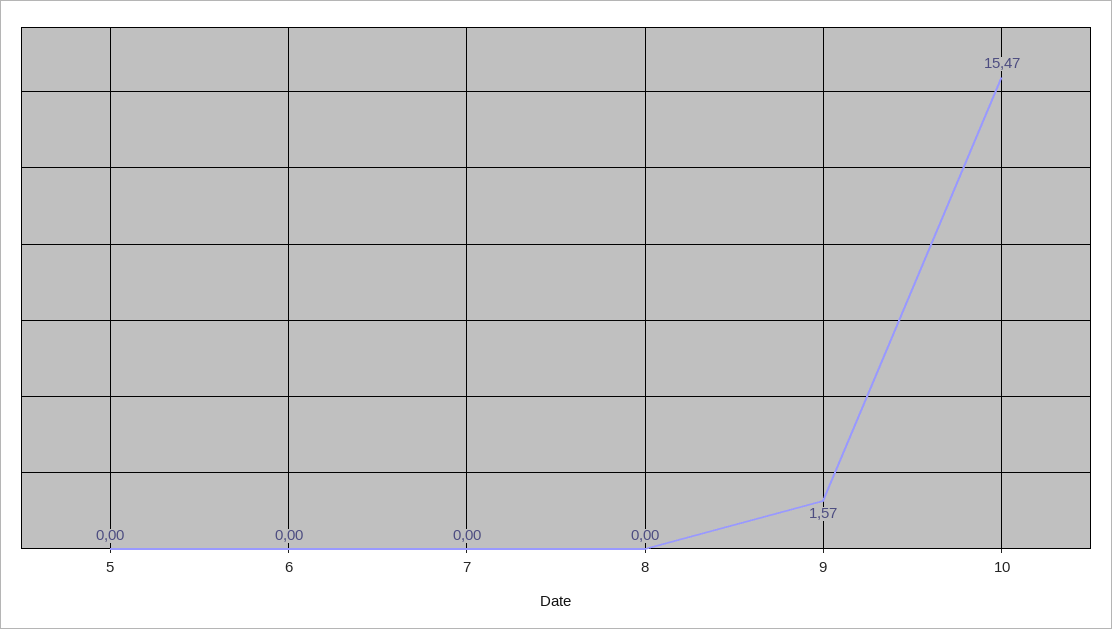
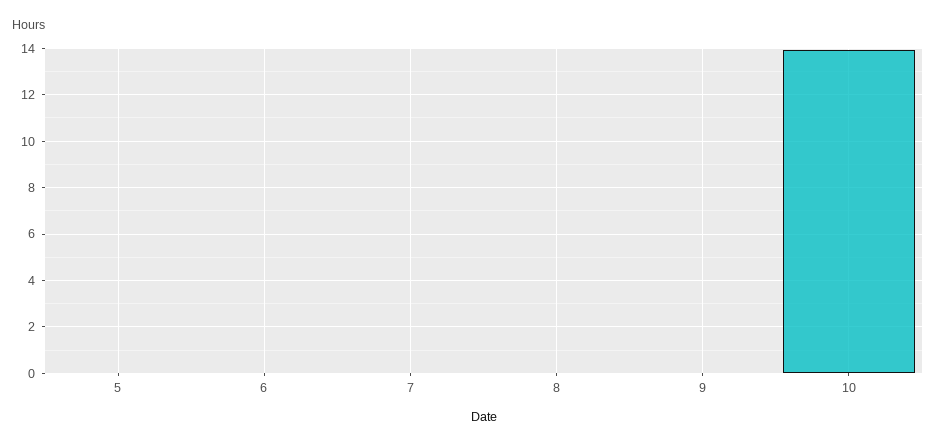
  {
    "5": 0,
    "6": 0,
    "7": 0,
    "8": 0,
-   "9": 1.57,
+   "9": 0,
-   "10": 15.47
+   "10": 14
  }

